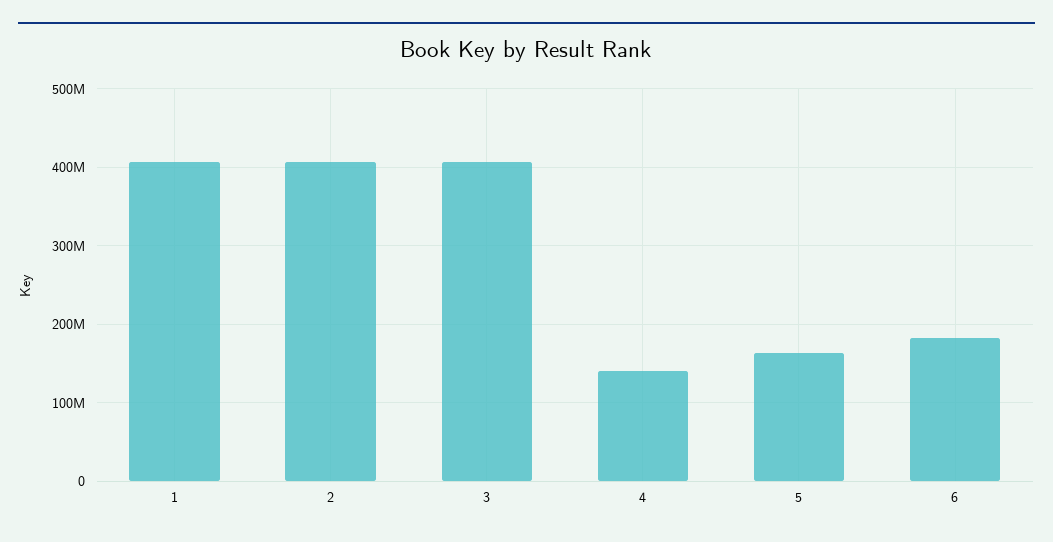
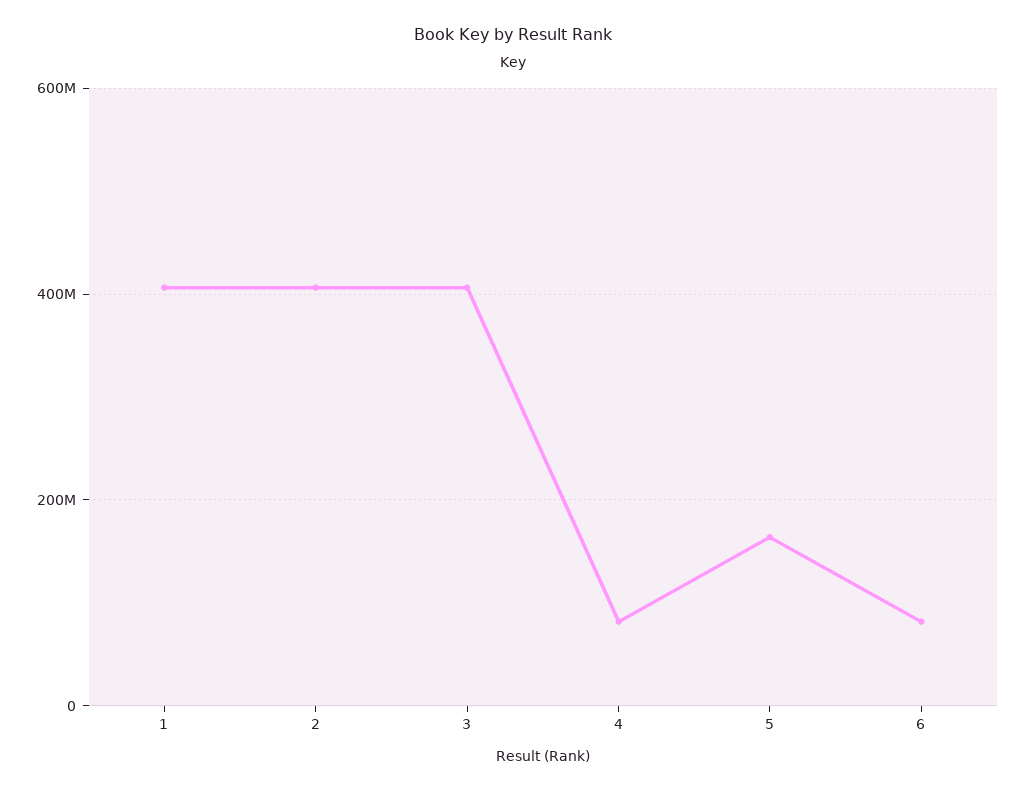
  {
    "1": 410000000,
    "2": 410000000,
    "3": 410000000,
-   "4": 140000000,
+   "4": 80000000,
    "5": 160000000,
-   "6": 180000000
+   "6": 80000000
  }

